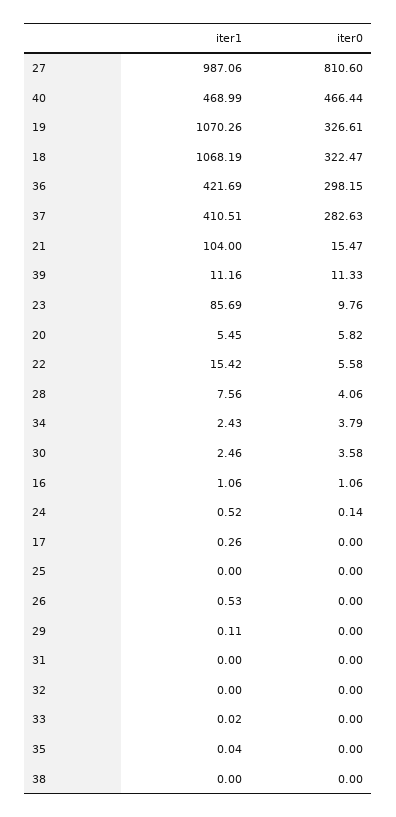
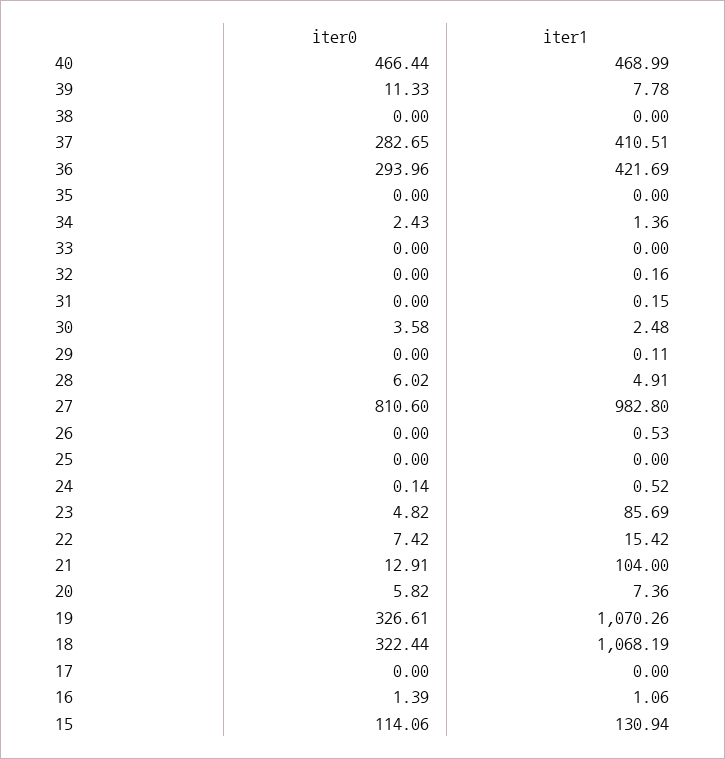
  {
    "iter1": {
-     "27": 987.06,
+     "27": 982.8,
      "40": 468.99,
      "19": 1070.26,
      "18": 1068.19,
      "36": 421.69,
      "37": 410.51,
      "21": 104,
-     "39": 11.16,
+     "39": 7.78,
      "23": 85.69,
-     "20": 5.45,
+     "20": 7.36,
      "22": 15.42,
-     "28": 7.56,
+     "28": 4.91,
-     "34": 2.43,
+     "34": 1.36,
-     "30": 2.46,
+     "30": 2.48,
      "16": 1.06,
      "24": 0.52,
-     "17": 0.26,
+     "17": 0,
      "25": 0,
      "26": 0.53,
      "29": 0.11,
-     "31": 0,
+     "31": 0.15,
-     "32": 0,
+     "32": 0.16,
-     "33": 0.02,
+     "33": 0,
-     "35": 0.04,
+     "35": 0,
-     "38": 0
+     "38": 0,
+     "15": 130.94
    },
    "iter0": {
      "27": 810.6,
      "40": 466.44,
      "19": 326.61,
-     "18": 322.47,
+     "18": 322.44,
-     "36": 298.15,
+     "36": 293.96,
-     "37": 282.63,
+     "37": 282.65,
-     "21": 15.47,
+     "21": 12.91,
      "39": 11.33,
-     "23": 9.76,
+     "23": 4.82,
      "20": 5.82,
-     "22": 5.58,
+     "22": 7.42,
-     "28": 4.06,
+     "28": 6.02,
-     "34": 3.79,
+     "34": 2.43,
      "30": 3.58,
-     "16": 1.06,
+     "16": 1.39,
      "24": 0.14,
      "17": 0,
      "25": 0,
      "26": 0,
      "29": 0,
      "31": 0,
      "32": 0,
      "33": 0,
      "35": 0,
-     "38": 0
+     "38": 0,
+     "15": 114.06
    }
  }

